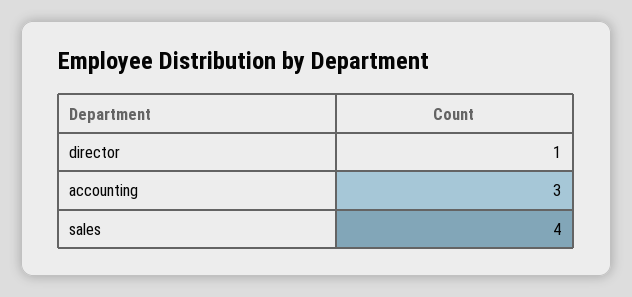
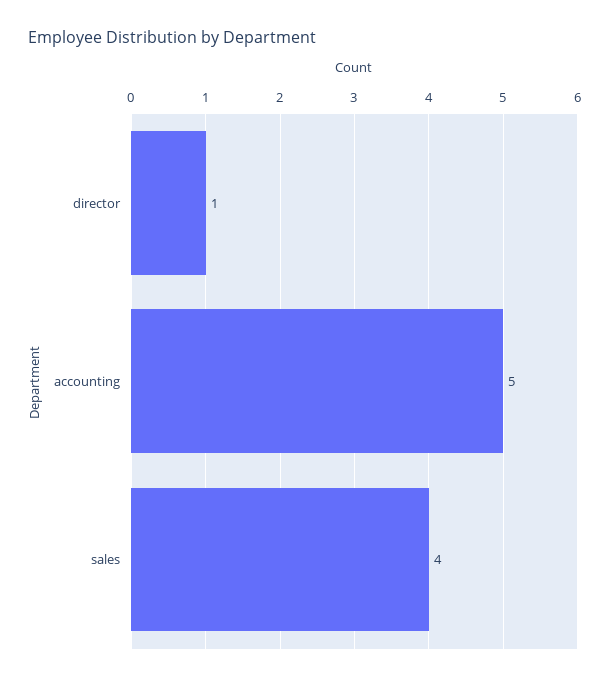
  {
    "director": 1,
-   "accounting": 3,
+   "accounting": 5,
    "sales": 4
  }

